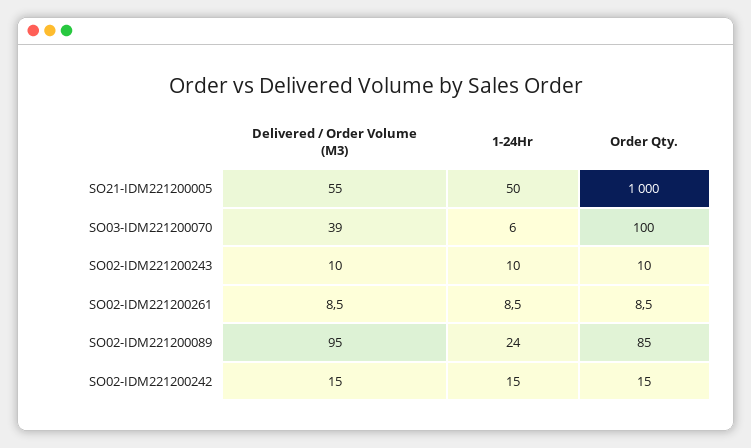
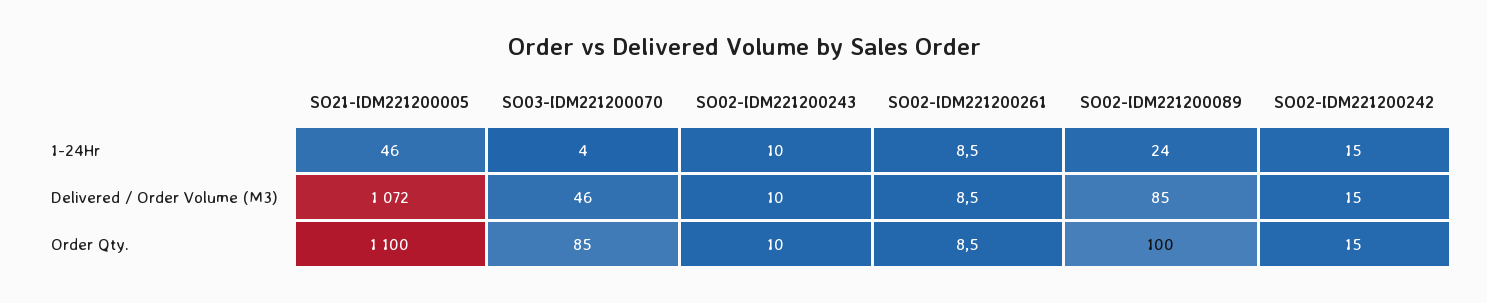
  {
    "Delivered / Order Volume (M3)": {
-     "SO21-IDM221200005": 55,
+     "SO21-IDM221200005": 1072,
-     "SO03-IDM221200070": 39,
+     "SO03-IDM221200070": 46,
      "SO02-IDM221200243": 10,
      "SO02-IDM221200261": 8.5,
-     "SO02-IDM221200089": 95,
+     "SO02-IDM221200089": 85,
      "SO02-IDM221200242": 15
    },
    "1-24Hr": {
-     "SO21-IDM221200005": 50,
+     "SO21-IDM221200005": 46,
-     "SO03-IDM221200070": 6,
+     "SO03-IDM221200070": 4,
      "SO02-IDM221200243": 10,
      "SO02-IDM221200261": 8.5,
      "SO02-IDM221200089": 24,
      "SO02-IDM221200242": 15
    },
    "Order Qty.": {
-     "SO21-IDM221200005": 1000,
+     "SO21-IDM221200005": 1100,
-     "SO03-IDM221200070": 100,
+     "SO03-IDM221200070": 85,
      "SO02-IDM221200243": 10,
      "SO02-IDM221200261": 8.5,
-     "SO02-IDM221200089": 85,
+     "SO02-IDM221200089": 100,
      "SO02-IDM221200242": 15
    }
  }

